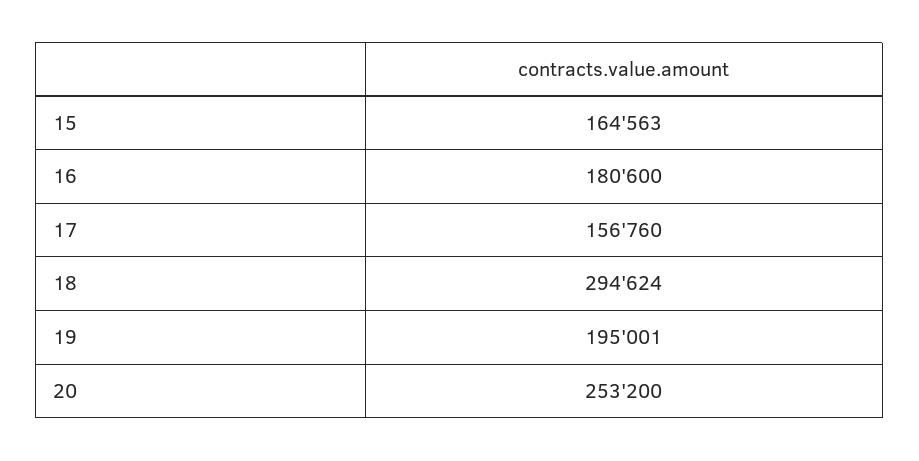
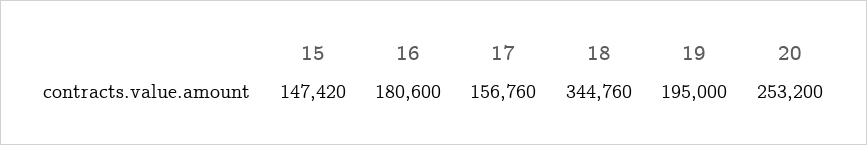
  {
-   "15": 164563,
+   "15": 147420,
    "16": 180600,
    "17": 156760,
-   "18": 294624,
+   "18": 344760,
-   "19": 195001,
+   "19": 195000,
    "20": 253200
  }

